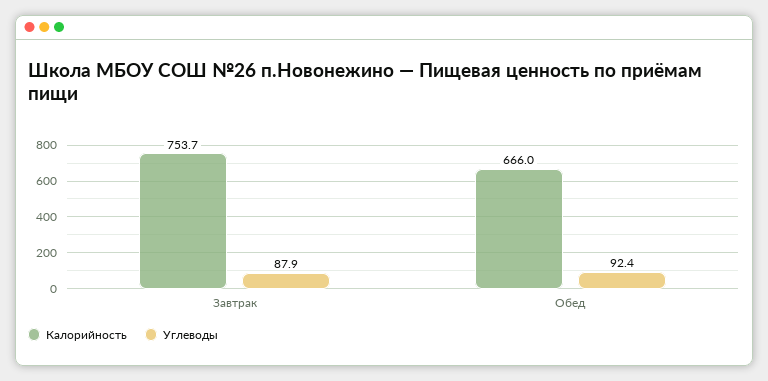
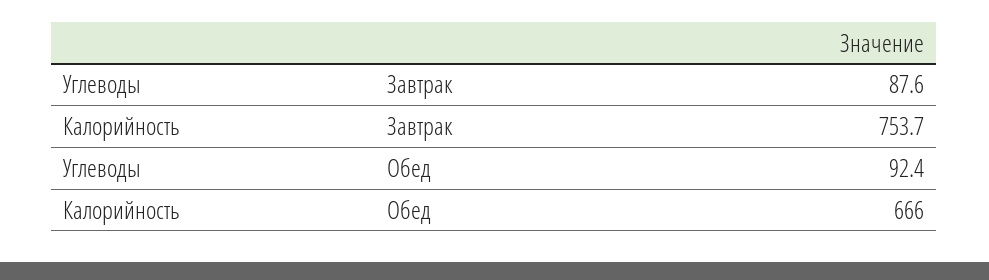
  {
    "Калорийность": {
      "Завтрак": 753.7,
      "Обед": 666
    },
    "Углеводы": {
-     "Завтрак": 87.9,
+     "Завтрак": 87.6,
      "Обед": 92.4
    }
  }

